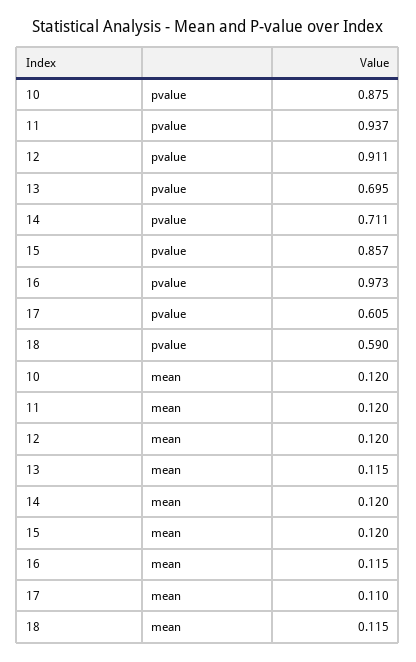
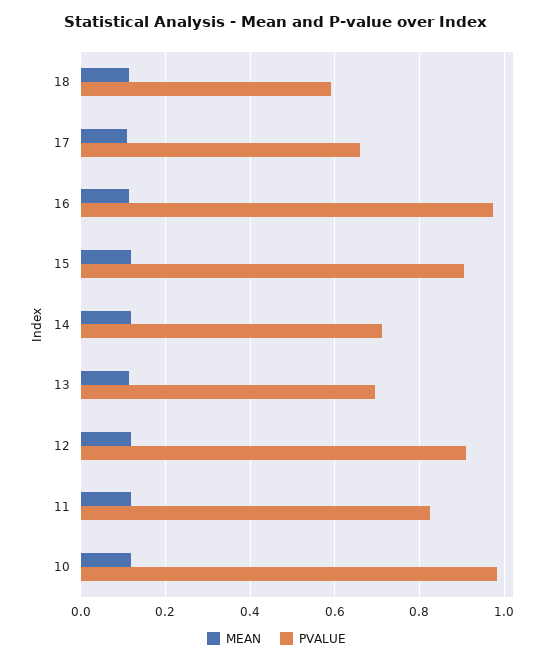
  {
    "pvalue": {
-     "10": 0.875,
+     "10": 0.98,
-     "11": 0.937,
+     "11": 0.82,
      "12": 0.911,
      "13": 0.695,
      "14": 0.711,
-     "15": 0.857,
+     "15": 0.9,
      "16": 0.973,
-     "17": 0.605,
+     "17": 0.66,
      "18": 0.59
    },
    "mean": {
      "10": 0.12,
      "11": 0.12,
      "12": 0.12,
      "13": 0.115,
      "14": 0.12,
      "15": 0.12,
      "16": 0.115,
      "17": 0.11,
      "18": 0.115
    }
  }

